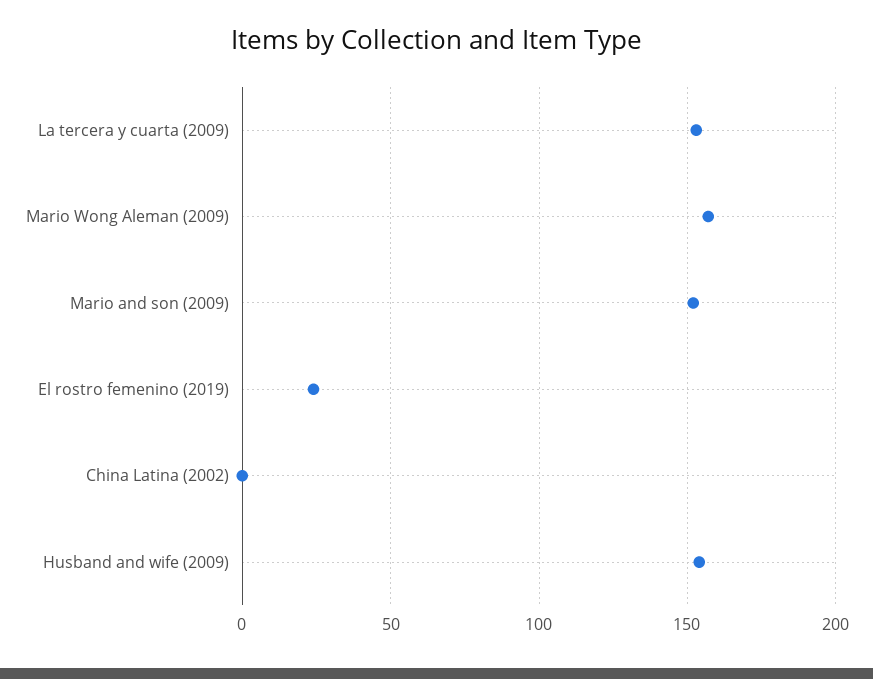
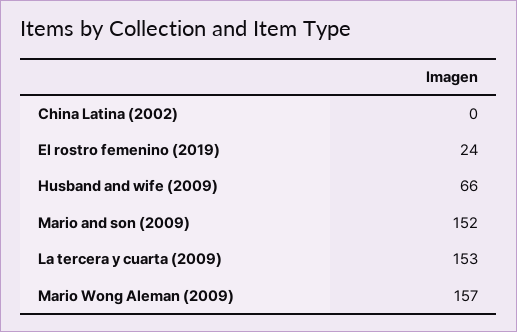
  {
    "La tercera y cuarta (2009)": 153,
    "Mario Wong Aleman (2009)": 157,
    "Mario and son (2009)": 152,
    "El rostro femenino (2019)": 24,
    "China Latina (2002)": 0,
-   "Husband and wife (2009)": 155
+   "Husband and wife (2009)": 66
  }

